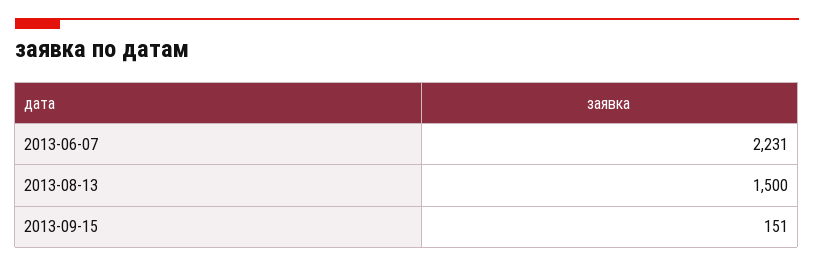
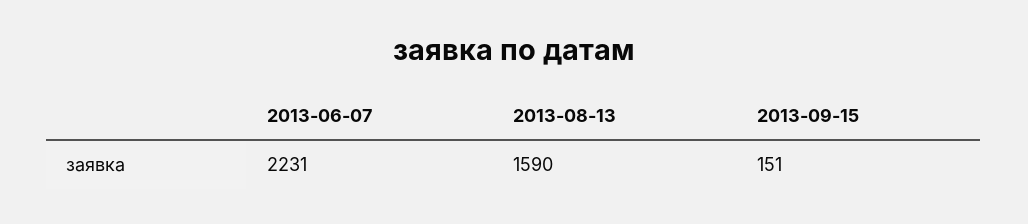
  {
    "2013-06-07": 2231,
-   "2013-08-13": 1500,
+   "2013-08-13": 1590,
    "2013-09-15": 151
  }

